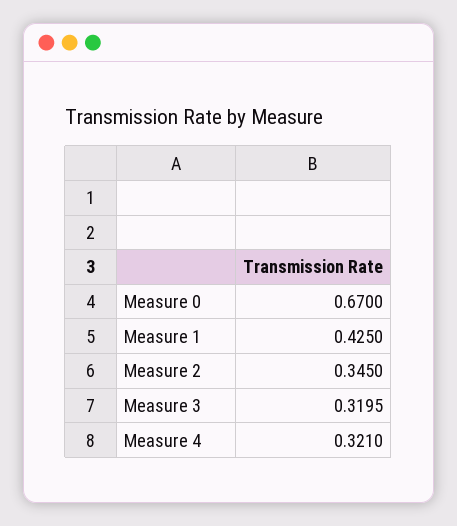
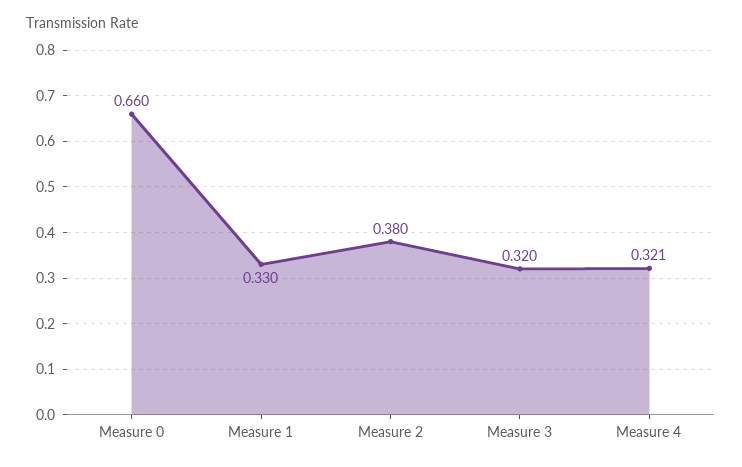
  {
-   "Measure 0": 0.67,
+   "Measure 0": 0.66,
-   "Measure 1": 0.425,
+   "Measure 1": 0.33,
-   "Measure 2": 0.345,
+   "Measure 2": 0.38,
    "Measure 3": 0.3195,
    "Measure 4": 0.321
  }

